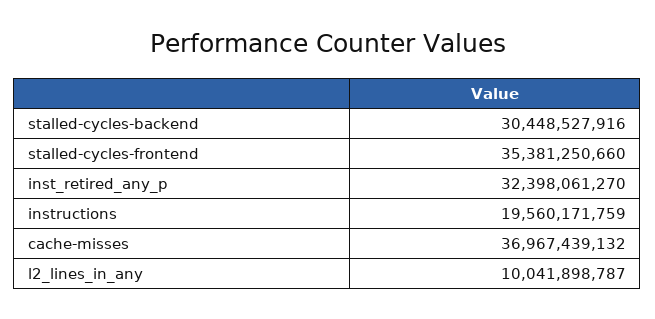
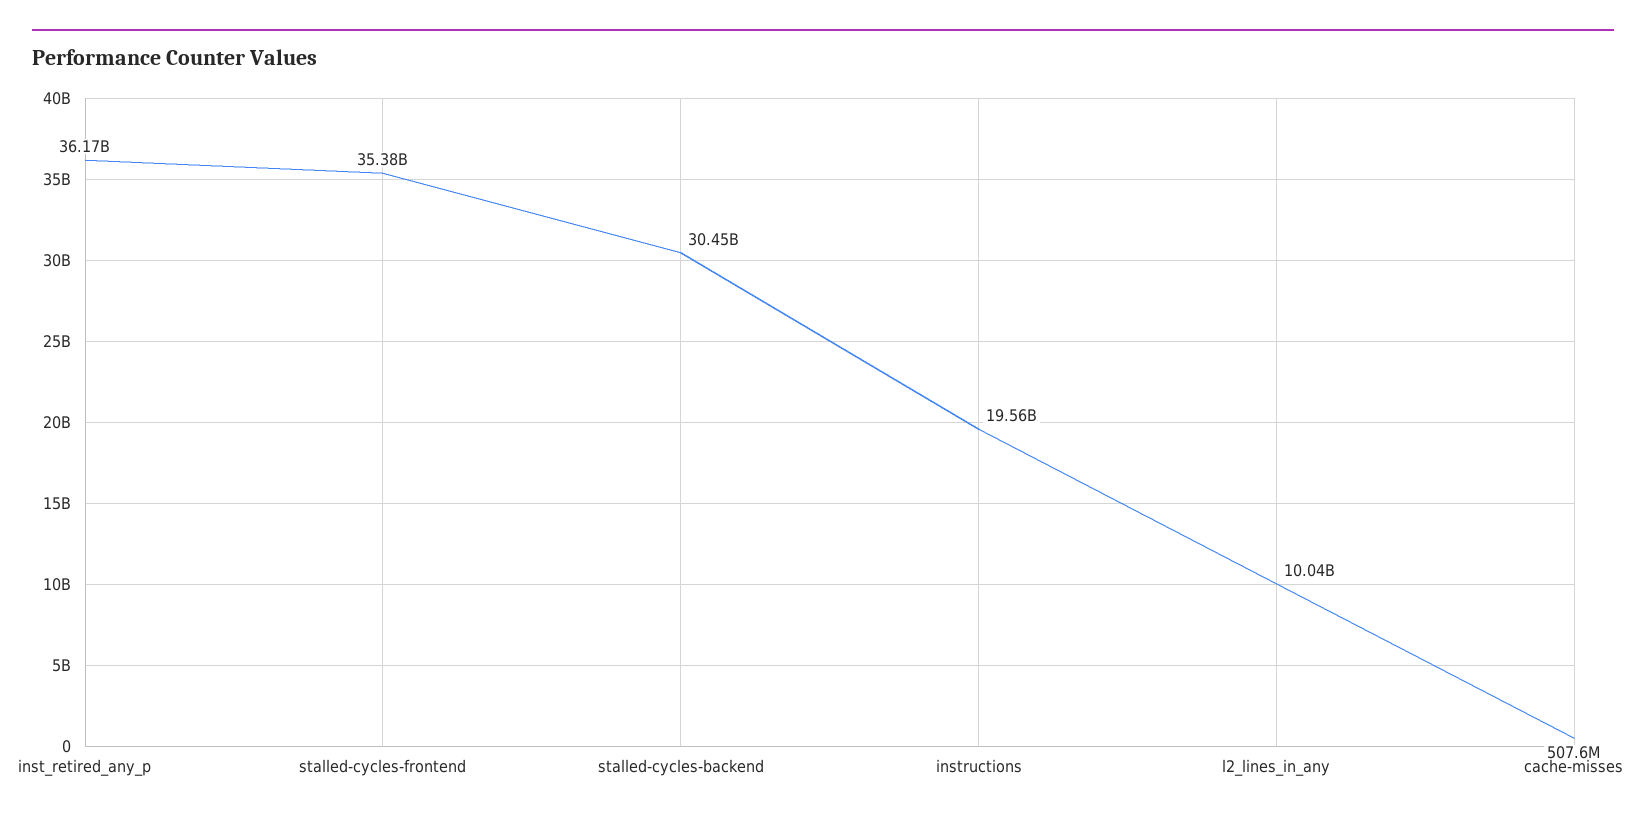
  {
    "stalled-cycles-backend": 30448527916,
    "stalled-cycles-frontend": 35381250660,
-   "inst_retired_any_p": 32398061270,
+   "inst_retired_any_p": 36170000000,
    "instructions": 19560171759,
-   "cache-misses": 36967439132,
+   "cache-misses": 507600000,
    "l2_lines_in_any": 10041898787
  }

